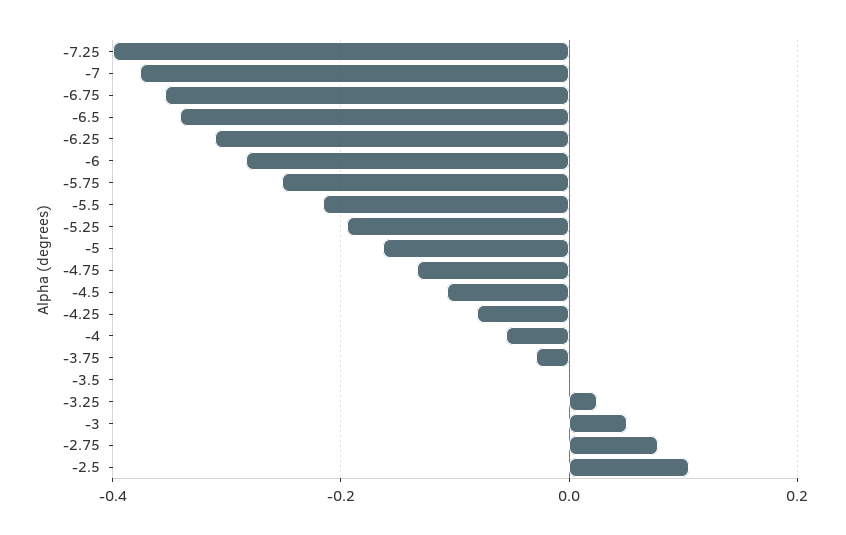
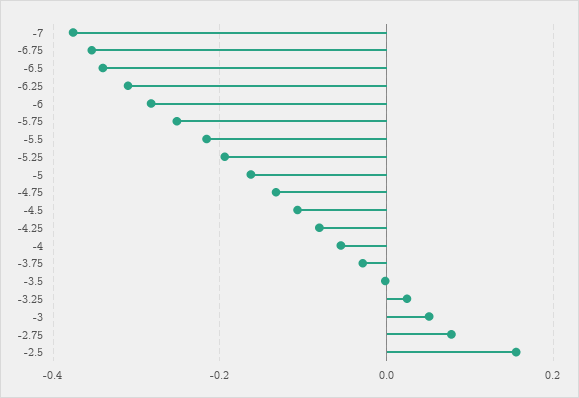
  {
-   "-7.25": -0.4,
    "-7": -0.38,
    "-6.75": -0.36,
    "-6.5": -0.34,
    "-6.25": -0.32,
    "-6": -0.28,
    "-5.75": -0.26,
    "-5.5": -0.22,
    "-5.25": -0.2,
    "-5": -0.16,
    "-4.75": -0.14,
    "-4.5": -0.1,
    "-4.25": -0.08,
    "-4": -0.06,
    "-3.75": -0.02,
    "-3.5": 0,
    "-3.25": 0.02,
    "-3": 0.06,
    "-2.75": 0.08,
-   "-2.5": 0.1
+   "-2.5": 0.16
  }

